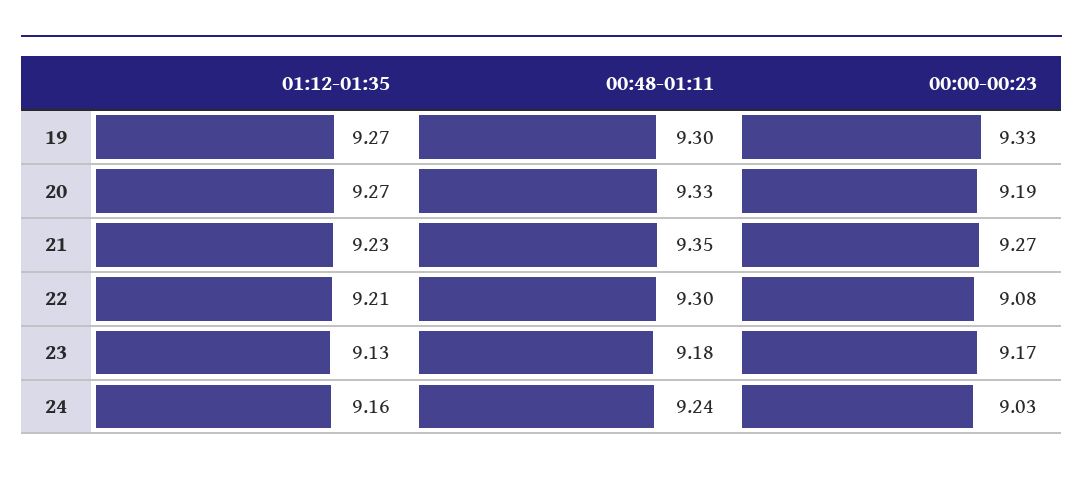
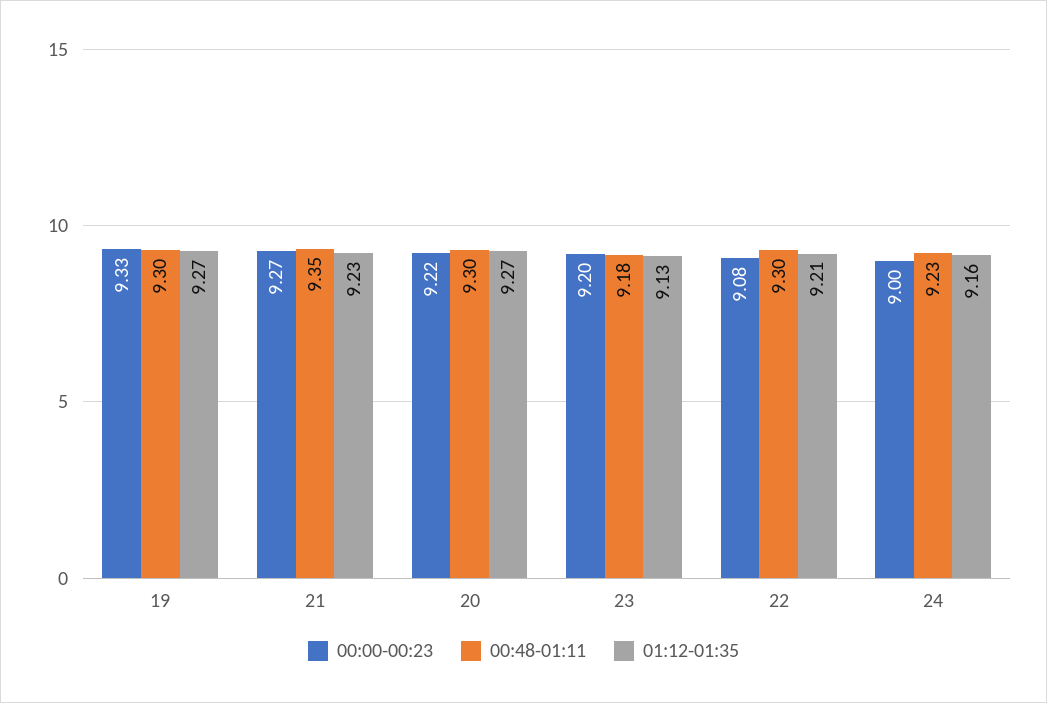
  {
    "01:12-01:35": {
      "19": 9.27,
      "20": 9.27,
      "21": 9.23,
      "22": 9.21,
      "23": 9.13,
      "24": 9.16
    },
    "00:48-01:11": {
      "19": 9.3,
-     "20": 9.33,
+     "20": 9.3,
      "21": 9.35,
      "22": 9.3,
      "23": 9.18,
-     "24": 9.24
+     "24": 9.23
    },
    "00:00-00:23": {
      "19": 9.33,
-     "20": 9.19,
+     "20": 9.22,
      "21": 9.27,
      "22": 9.08,
-     "23": 9.17,
+     "23": 9.2,
-     "24": 9.03
+     "24": 9
    }
  }

